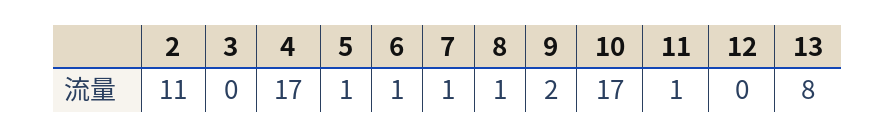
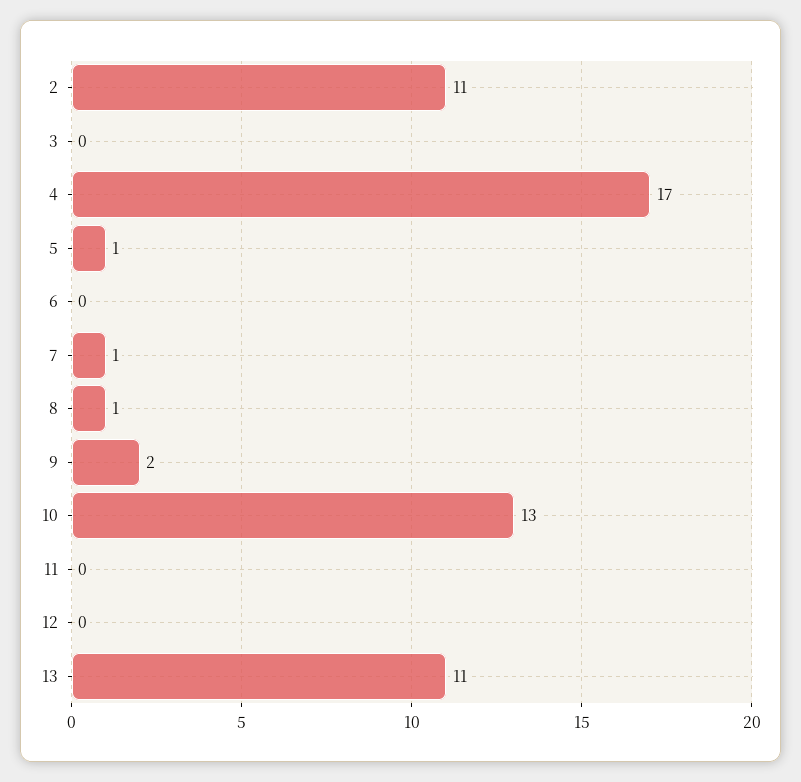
  {
    "2": 11,
    "3": 0,
    "4": 17,
    "5": 1,
-   "6": 1,
+   "6": 0,
    "7": 1,
    "8": 1,
    "9": 2,
-   "10": 17,
+   "10": 13,
-   "11": 1,
+   "11": 0,
    "12": 0,
-   "13": 8
+   "13": 11
  }

